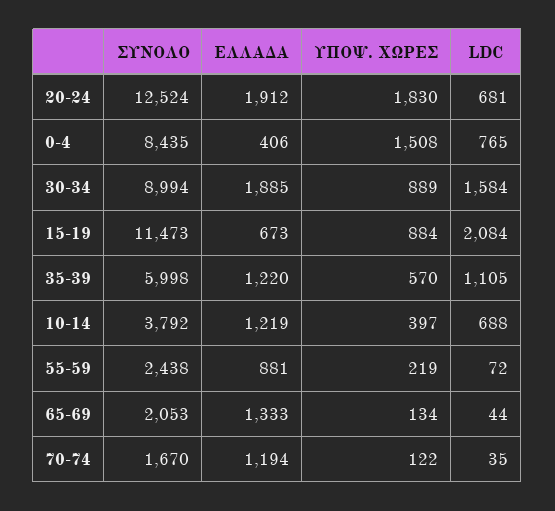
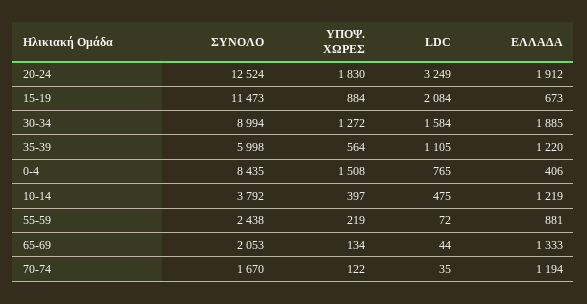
  {
    "ΣΥΝΟΛΟ": {
      "20-24": 12524,
      "0-4": 8435,
      "30-34": 8994,
      "15-19": 11473,
      "35-39": 5998,
      "10-14": 3792,
      "55-59": 2438,
      "65-69": 2053,
      "70-74": 1670
    },
    "ΕΛΛΑΔΑ": {
      "20-24": 1912,
      "0-4": 406,
      "30-34": 1885,
      "15-19": 673,
      "35-39": 1220,
      "10-14": 1219,
      "55-59": 881,
      "65-69": 1333,
      "70-74": 1194
    },
    "ΥΠΟΨ. ΧΩΡΕΣ": {
      "20-24": 1830,
      "0-4": 1508,
-     "30-34": 889,
+     "30-34": 1272,
      "15-19": 884,
-     "35-39": 570,
+     "35-39": 564,
      "10-14": 397,
      "55-59": 219,
      "65-69": 134,
      "70-74": 122
    },
    "LDC": {
-     "20-24": 681,
+     "20-24": 3249,
      "0-4": 765,
      "30-34": 1584,
      "15-19": 2084,
      "35-39": 1105,
-     "10-14": 688,
+     "10-14": 475,
      "55-59": 72,
      "65-69": 44,
      "70-74": 35
    }
  }

